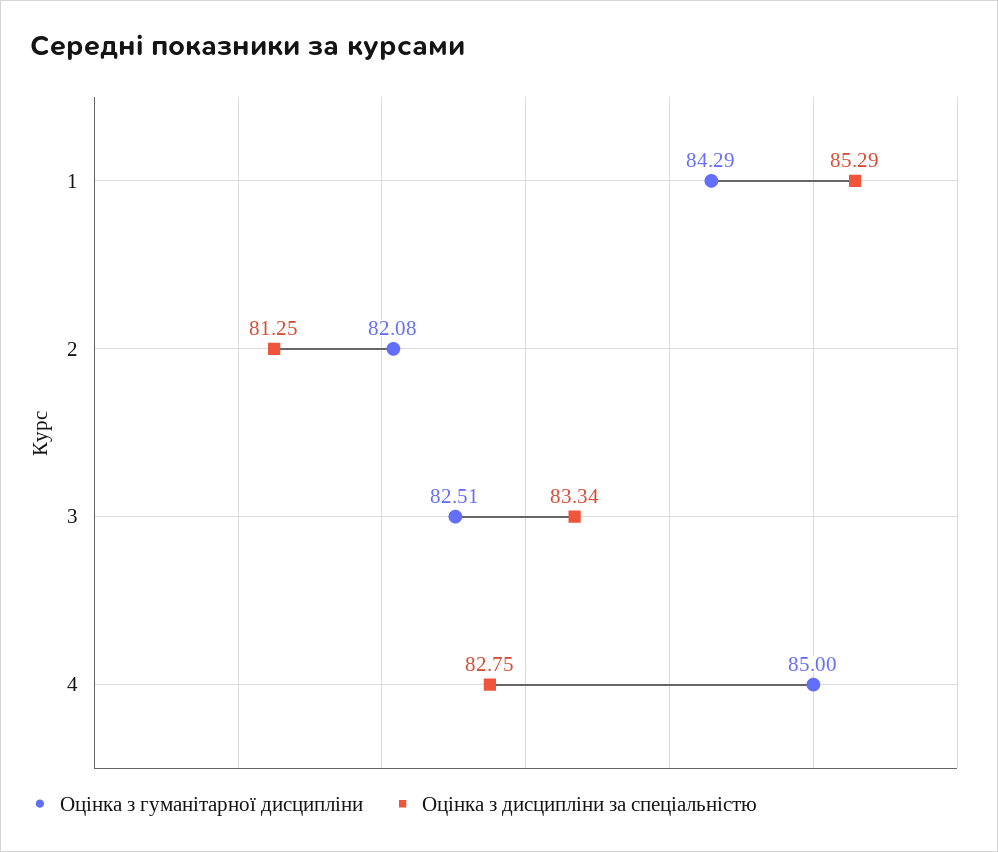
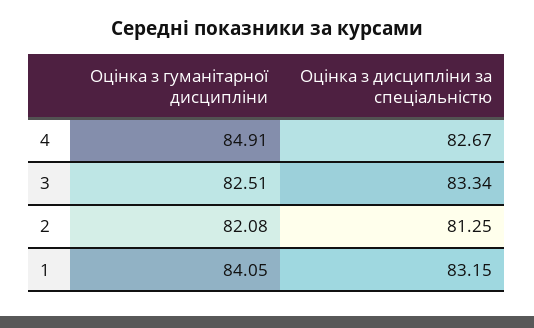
  {
    "Оцінка з гуманітарної дисципліни": {
-     "1": 84.29,
+     "1": 84.05,
      "2": 82.08,
      "3": 82.51,
-     "4": 85
+     "4": 84.91
    },
    "Оцінка з дисципліни за спеціальністю": {
-     "1": 85.29,
+     "1": 83.15,
      "2": 81.25,
      "3": 83.34,
-     "4": 82.75
+     "4": 82.67
    }
  }

